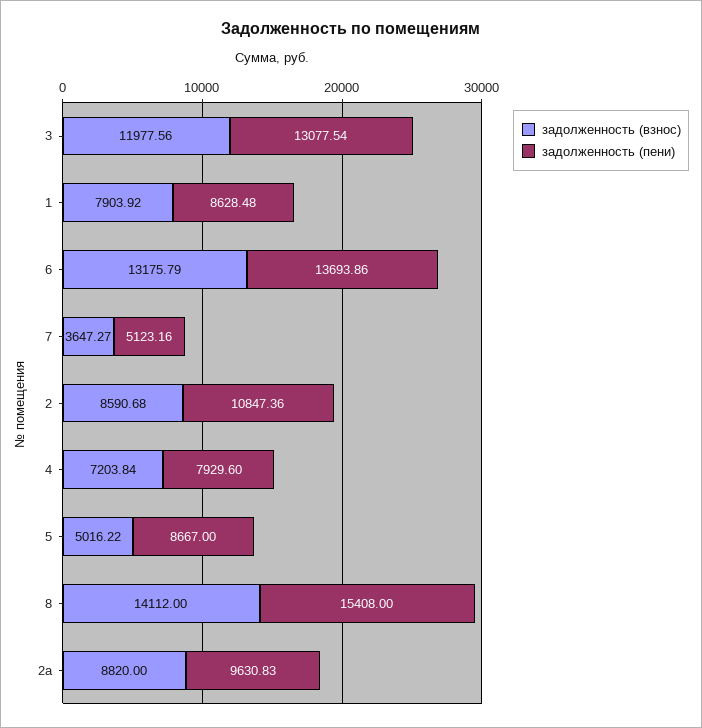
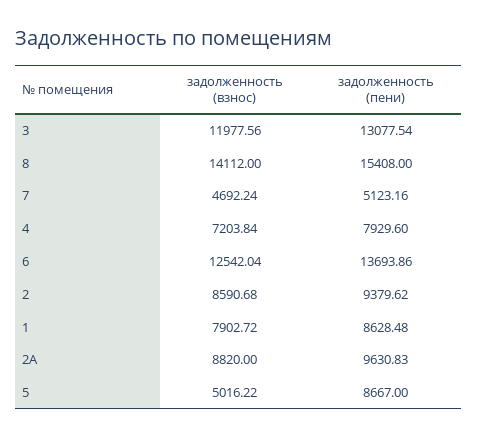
  {
    "задолженность (взнос)": {
      "3": 11977.56,
-     "1": 7903.92,
+     "1": 7902.72,
-     "6": 13175.79,
+     "6": 12542.04,
-     "7": 3647.27,
+     "7": 4692.24,
      "2": 8590.68,
      "4": 7203.84,
      "5": 5016.22,
      "8": 14112,
      "2а": 8820
    },
    "задолженность (пени)": {
      "3": 13077.54,
      "1": 8628.48,
      "6": 13693.86,
      "7": 5123.16,
-     "2": 10847.36,
+     "2": 9379.62,
      "4": 7929.6,
      "5": 8667,
      "8": 15408,
      "2а": 9630.83
    }
  }

